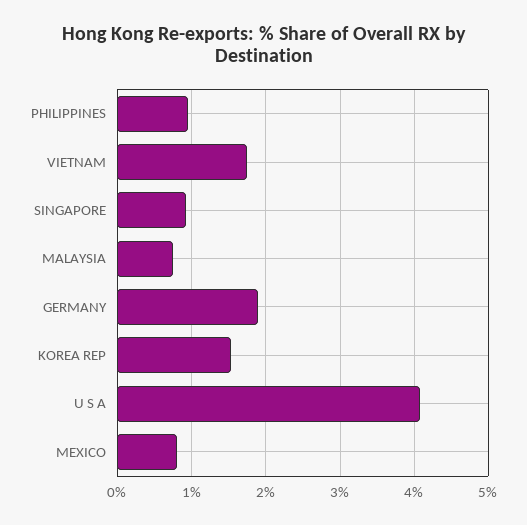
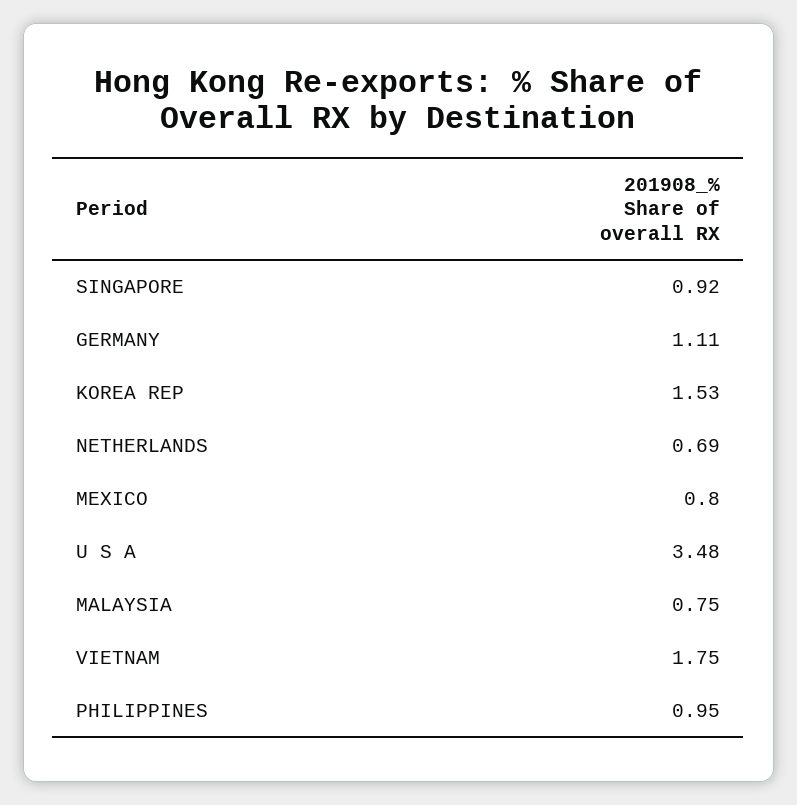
  {
    "PHILIPPINES": 0.95,
    "VIETNAM": 1.75,
    "SINGAPORE": 0.92,
    "MALAYSIA": 0.75,
-   "GERMANY": 1.9,
+   "GERMANY": 1.11,
    "KOREA REP": 1.53,
-   "U S A": 4.1,
+   "U S A": 3.48,
-   "MEXICO": 0.8
+   "MEXICO": 0.8,
+   "NETHERLANDS": 0.69
  }

